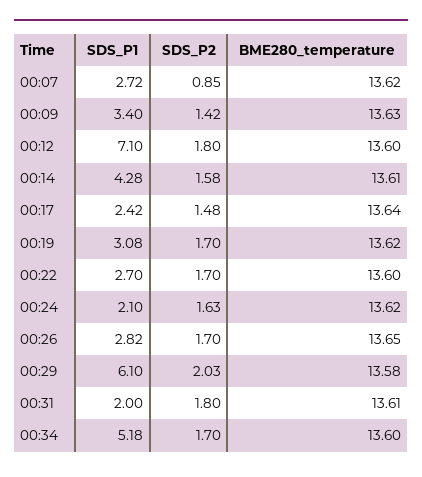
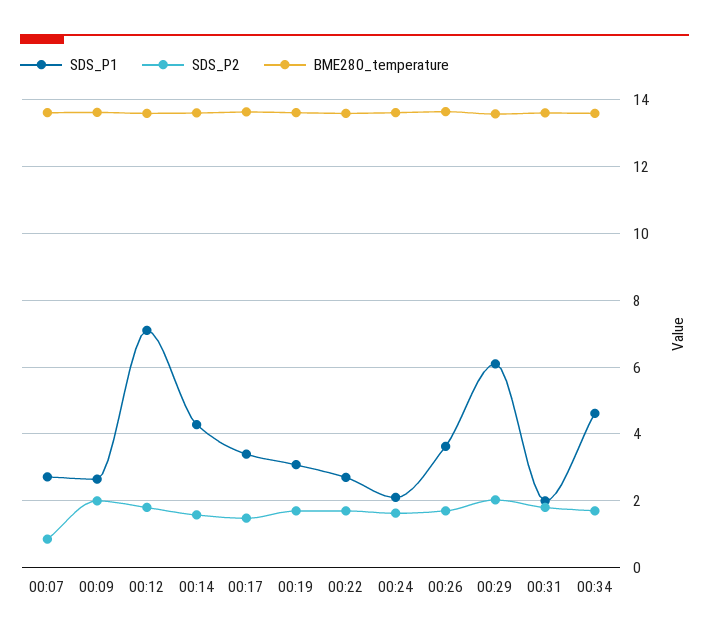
  {
    "SDS_P1": {
      "00:07": 2.72,
-     "00:09": 3.4,
+     "00:09": 2.6,
      "00:12": 7.1,
      "00:14": 4.28,
-     "00:17": 2.42,
+     "00:17": 3.4,
      "00:19": 3.08,
      "00:22": 2.7,
      "00:24": 2.1,
-     "00:26": 2.82,
+     "00:26": 3.6,
      "00:29": 6.1,
      "00:31": 2,
-     "00:34": 5.18
+     "00:34": 4.6
    },
    "SDS_P2": {
      "00:07": 0.85,
-     "00:09": 1.42,
+     "00:09": 2,
      "00:12": 1.8,
      "00:14": 1.58,
      "00:17": 1.48,
      "00:19": 1.7,
      "00:22": 1.7,
      "00:24": 1.63,
      "00:26": 1.7,
      "00:29": 2.03,
      "00:31": 1.8,
      "00:34": 1.7
    },
    "BME280_temperature": {
      "00:07": 13.62,
      "00:09": 13.63,
      "00:12": 13.6,
      "00:14": 13.61,
      "00:17": 13.64,
      "00:19": 13.62,
      "00:22": 13.6,
      "00:24": 13.62,
      "00:26": 13.65,
      "00:29": 13.58,
      "00:31": 13.61,
      "00:34": 13.6
    }
  }

